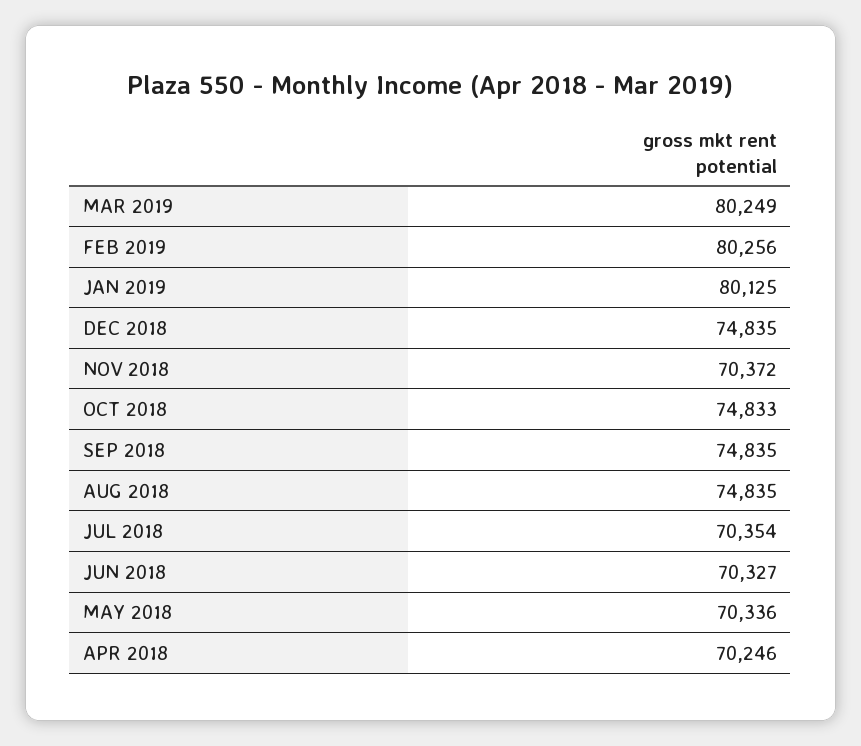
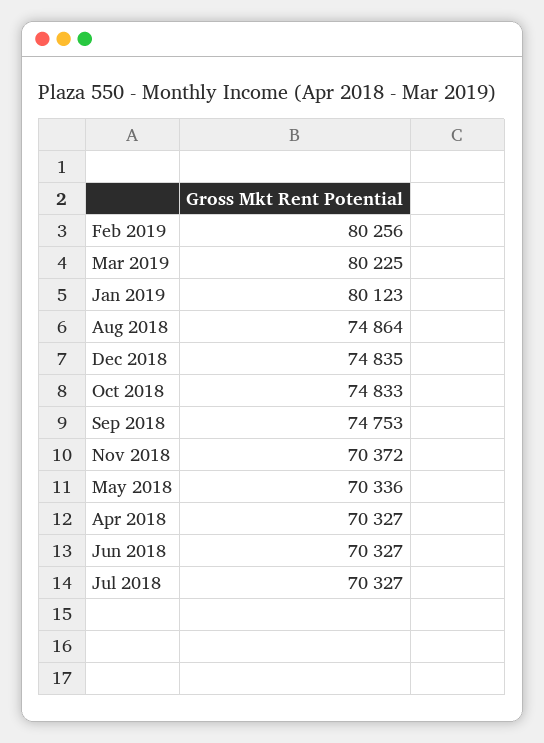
  {
-   "MAR 2019": 80249,
+   "MAR 2019": 80225,
    "FEB 2019": 80256,
-   "JAN 2019": 80125,
+   "JAN 2019": 80123,
    "DEC 2018": 74835,
    "NOV 2018": 70372,
    "OCT 2018": 74833,
-   "SEP 2018": 74835,
+   "SEP 2018": 74753,
-   "AUG 2018": 74835,
+   "AUG 2018": 74864,
-   "JUL 2018": 70354,
+   "JUL 2018": 70327,
    "JUN 2018": 70327,
    "MAY 2018": 70336,
-   "APR 2018": 70246
+   "APR 2018": 70327
  }

